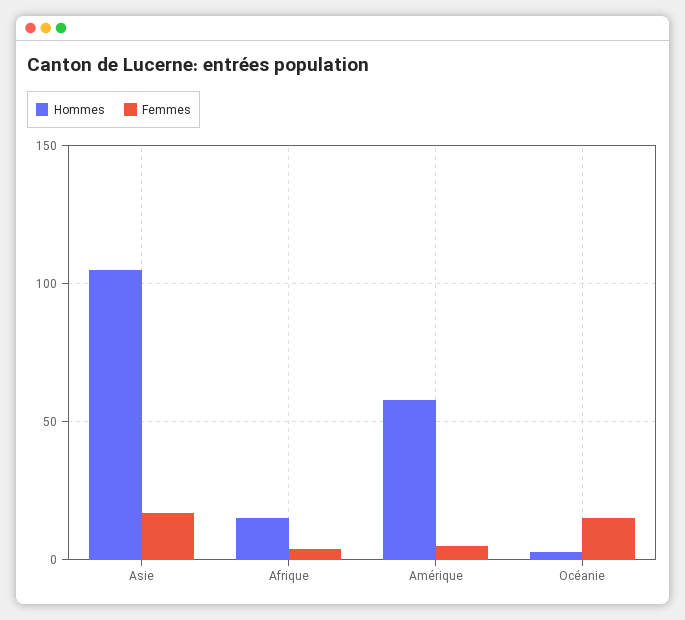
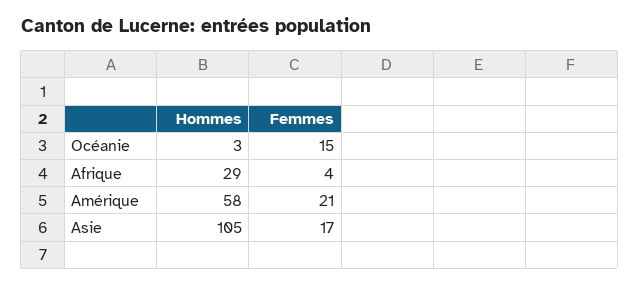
  {
    "Hommes": {
      "Asie": 105,
-     "Afrique": 15,
+     "Afrique": 29,
      "Amérique": 58,
      "Océanie": 3
    },
    "Femmes": {
      "Asie": 17,
      "Afrique": 4,
-     "Amérique": 5,
+     "Amérique": 21,
      "Océanie": 15
    }
  }

